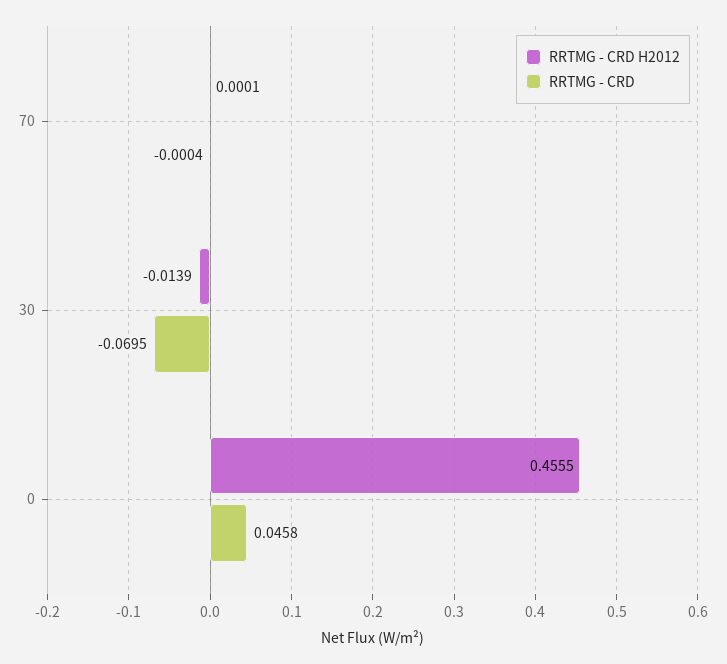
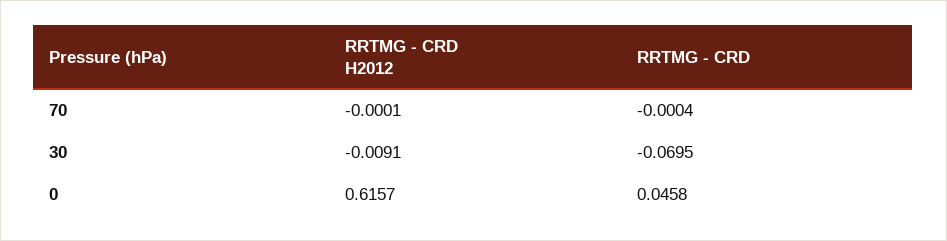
  {
    "RRTMG - CRD H2012": {
-     "70": 0.0001,
+     "70": -0.0001,
-     "30": -0.0139,
+     "30": -0.0091,
-     "0": 0.4555
+     "0": 0.6157
    },
    "RRTMG - CRD": {
      "70": -0.0004,
      "30": -0.0695,
      "0": 0.0458
    }
  }

